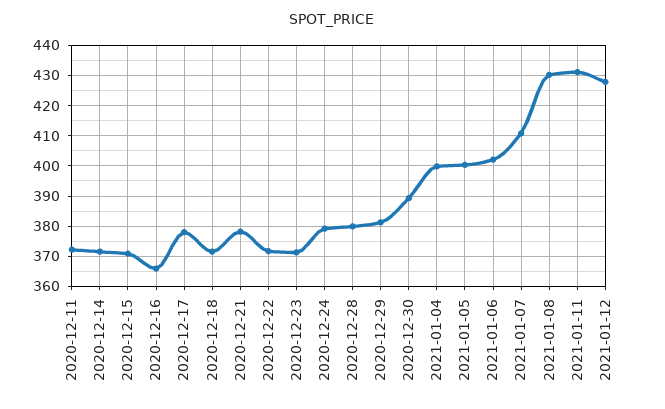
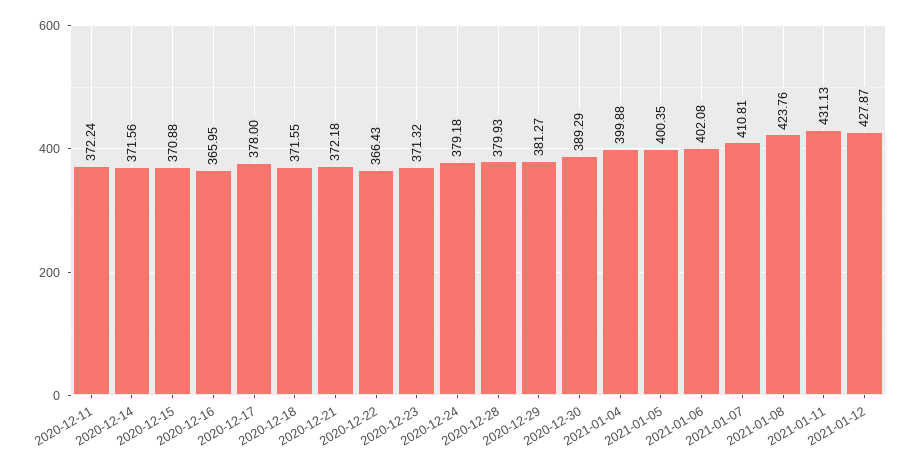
  {
    "2020-12-11": 372.24,
    "2020-12-14": 371.56,
    "2020-12-15": 370.88,
    "2020-12-16": 365.95,
    "2020-12-17": 378,
    "2020-12-18": 371.55,
-   "2020-12-21": 378,
+   "2020-12-21": 372.18,
-   "2020-12-22": 372,
+   "2020-12-22": 366.43,
    "2020-12-23": 371.32,
    "2020-12-24": 379.18,
    "2020-12-28": 379.93,
    "2020-12-29": 381.27,
    "2020-12-30": 389.29,
    "2021-01-04": 399.88,
    "2021-01-05": 400.35,
    "2021-01-06": 402.08,
    "2021-01-07": 410.81,
-   "2021-01-08": 430,
+   "2021-01-08": 423.76,
    "2021-01-11": 431.13,
    "2021-01-12": 427.87
  }

